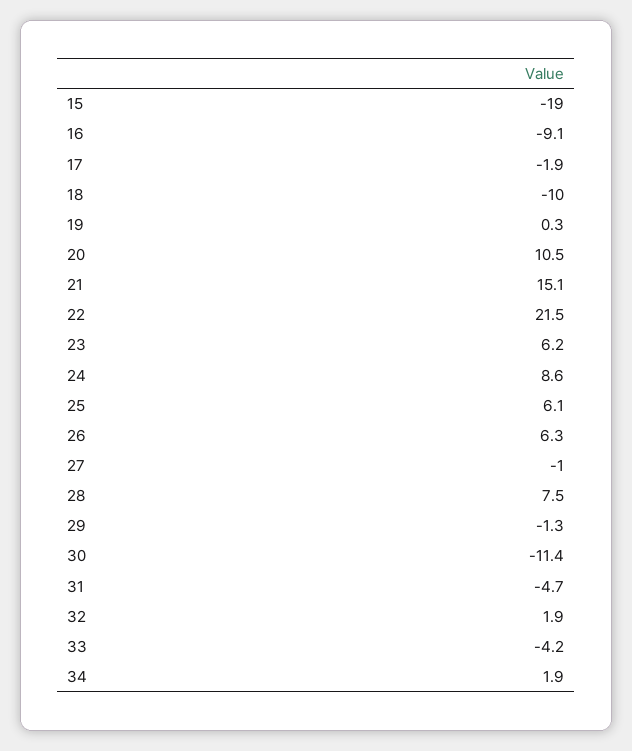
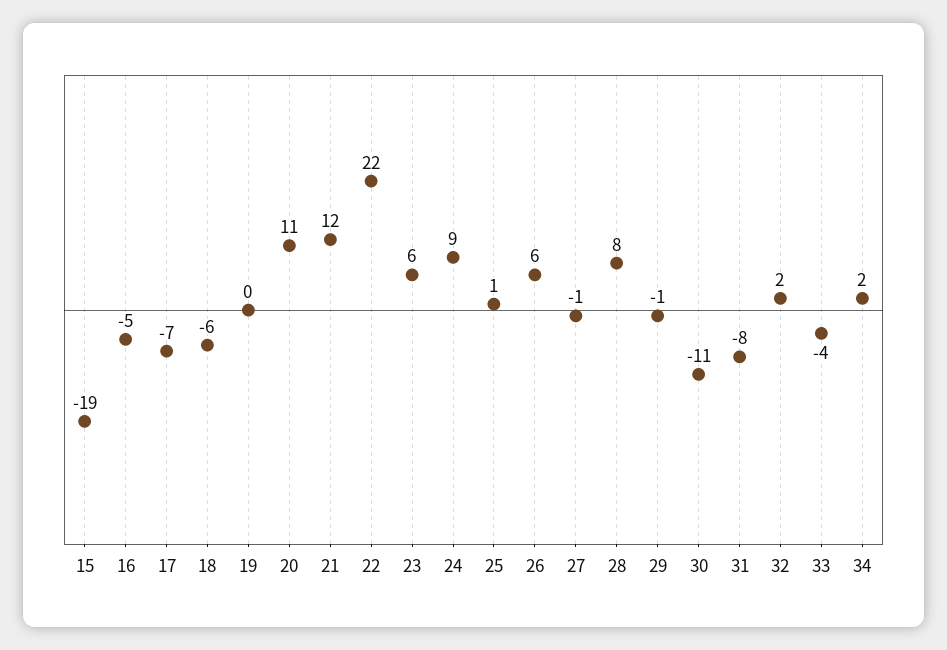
  {
    "15": -19,
-   "16": -9.1,
+   "16": -5,
-   "17": -1.9,
+   "17": -7,
-   "18": -10,
+   "18": -6,
    "19": 0.3,
    "20": 10.5,
-   "21": 15.1,
+   "21": 12,
    "22": 21.5,
    "23": 6.2,
    "24": 8.6,
-   "25": 6.1,
+   "25": 1,
    "26": 6.3,
    "27": -1,
    "28": 7.5,
    "29": -1.3,
    "30": -11.4,
-   "31": -4.7,
+   "31": -8,
    "32": 1.9,
    "33": -4.2,
    "34": 1.9
  }

